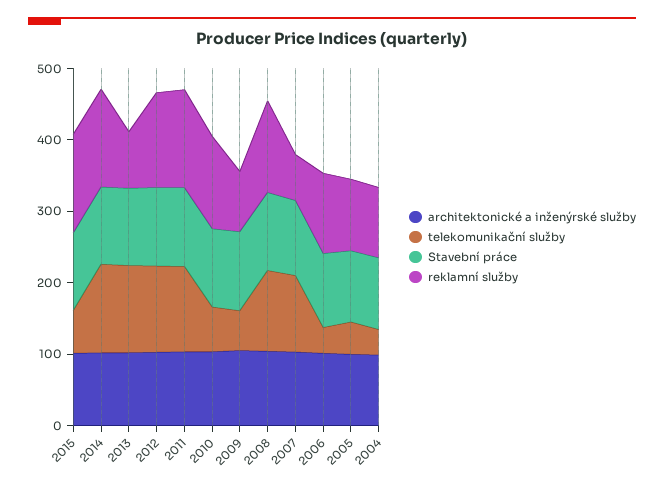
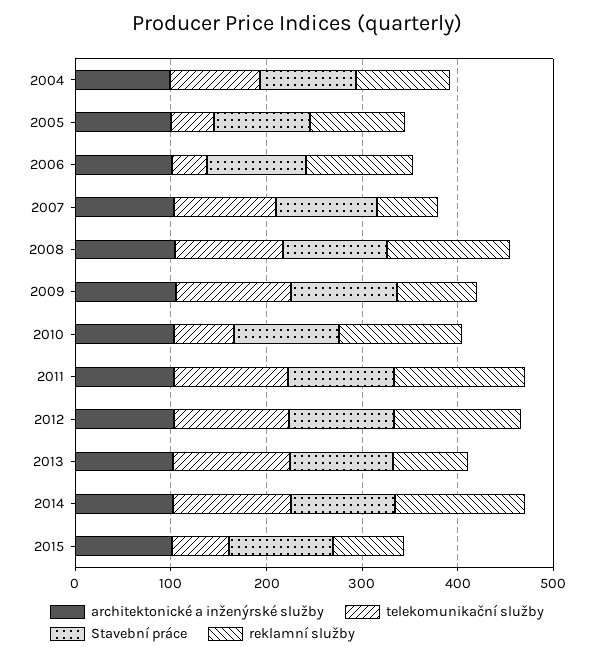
  {
    "architektonické a inženýrské služby": {
      "2015": 100,
      "2014": 100,
      "2013": 100,
      "2012": 100,
      "2011": 100,
      "2010": 100,
      "2009": 100,
      "2008": 100,
      "2007": 100,
      "2006": 100,
      "2005": 100,
      "2004": 100
    },
    "telekomunikační služby": {
      "2015": 60,
      "2014": 120,
      "2013": 120,
      "2012": 120,
      "2011": 120,
      "2010": 60,
-     "2009": 60,
+     "2009": 120,
      "2008": 120,
      "2007": 100,
      "2006": 40,
      "2005": 40,
-     "2004": 40
+     "2004": 100
    },
    "Stavební práce": {
      "2015": 100,
      "2014": 100,
      "2013": 100,
      "2012": 100,
      "2011": 120,
      "2010": 100,
      "2009": 120,
      "2008": 100,
      "2007": 100,
      "2006": 100,
      "2005": 100,
      "2004": 100
    },
    "reklamní služby": {
-     "2015": 140,
+     "2015": 80,
      "2014": 140,
      "2013": 80,
      "2012": 140,
      "2011": 140,
      "2010": 120,
      "2009": 80,
      "2008": 120,
      "2007": 60,
      "2006": 120,
      "2005": 100,
      "2004": 100
    }
  }

